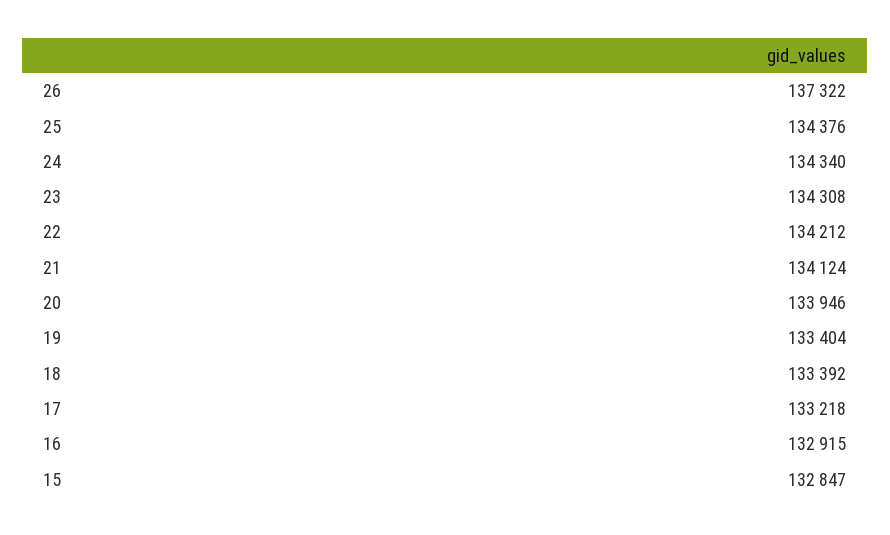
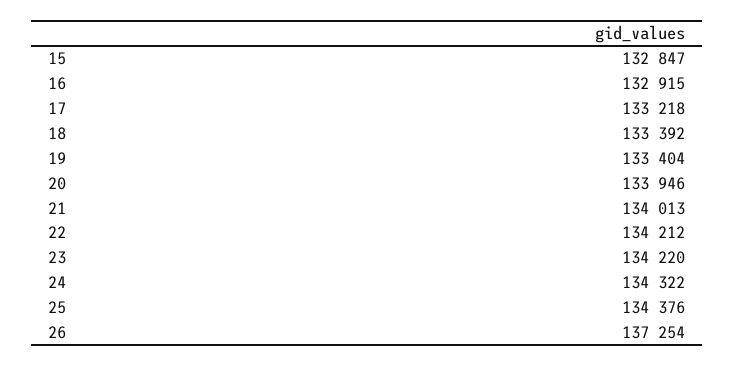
  {
-   "26": 137322,
+   "26": 137254,
    "25": 134376,
-   "24": 134340,
+   "24": 134322,
-   "23": 134308,
+   "23": 134220,
    "22": 134212,
-   "21": 134124,
+   "21": 134013,
    "20": 133946,
    "19": 133404,
    "18": 133392,
    "17": 133218,
    "16": 132915,
    "15": 132847
  }

